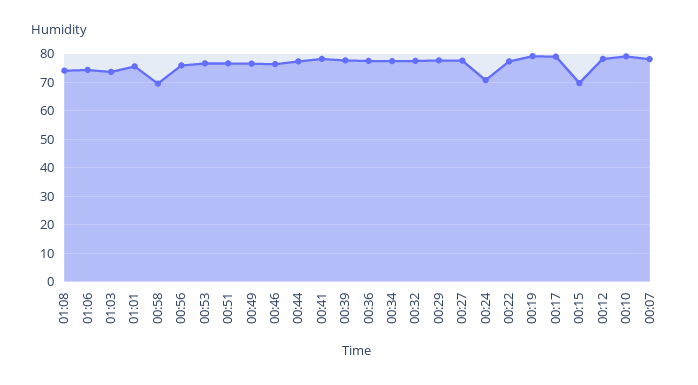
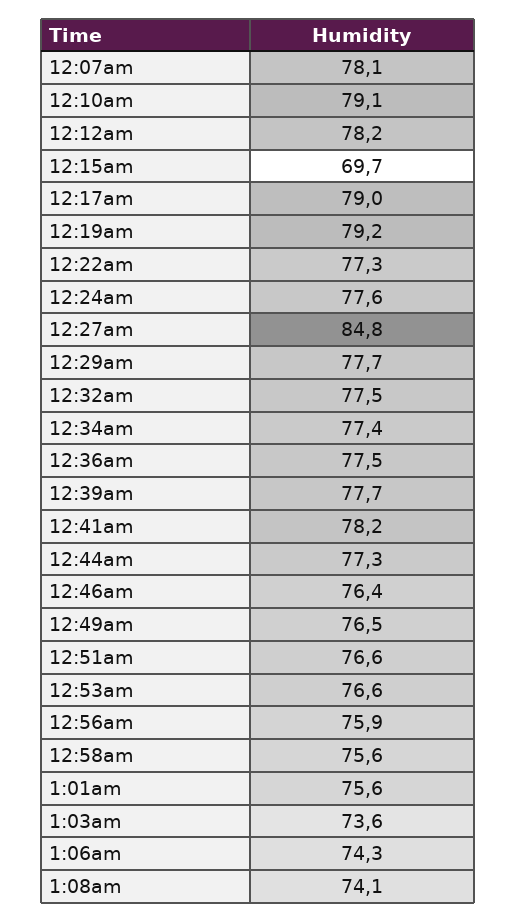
  {
    "01:08": 74.1,
    "01:06": 74.3,
    "01:03": 73.6,
    "01:01": 75.6,
-   "00:58": 70,
+   "00:58": 75.6,
    "00:56": 75.9,
    "00:53": 76.6,
    "00:51": 76.6,
    "00:49": 76.5,
    "00:46": 76.4,
    "00:44": 77.3,
    "00:41": 78.2,
    "00:39": 77.7,
    "00:36": 77.5,
    "00:34": 77.4,
    "00:32": 77.5,
    "00:29": 77.7,
-   "00:27": 77.5,
+   "00:27": 84.8,
-   "00:24": 70,
+   "00:24": 77.6,
    "00:22": 77.3,
    "00:19": 79.2,
    "00:17": 79,
    "00:15": 69.7,
    "00:12": 78.2,
    "00:10": 79.1,
    "00:07": 78.1
  }

